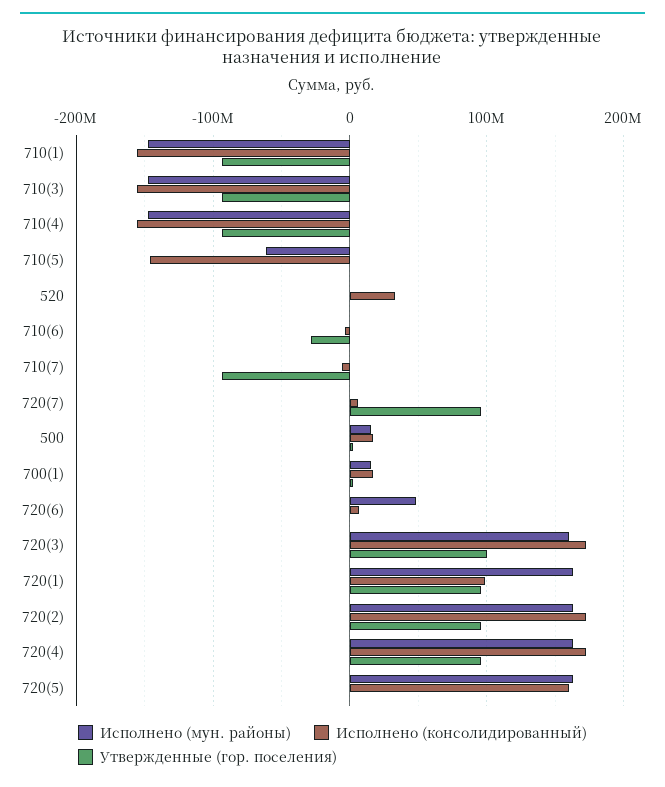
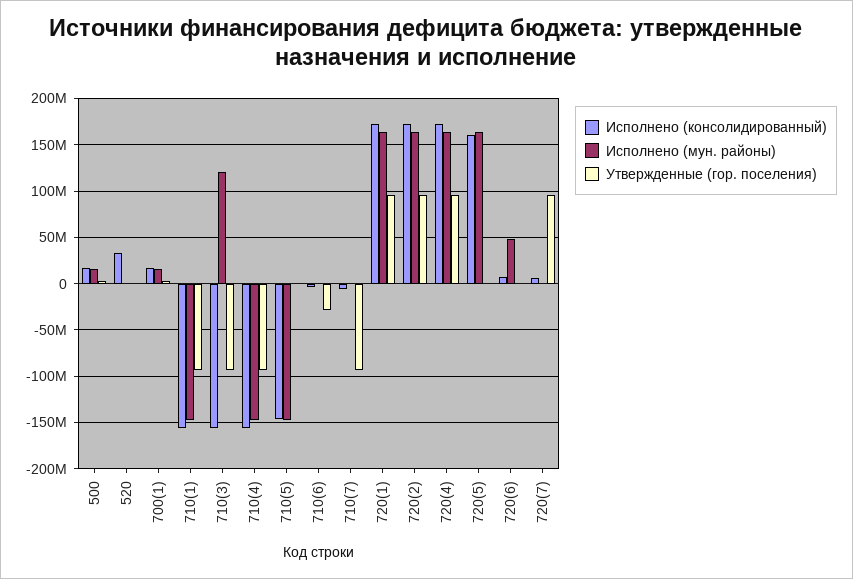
  {
    "Исполнено (мун. районы)": {
      "710(1)": -150000000,
-     "710(3)": -150000000,
+     "710(3)": 120000000,
      "710(4)": -150000000,
-     "710(5)": -60000000,
+     "710(5)": -150000000,
      "520": 0,
      "710(6)": 0,
      "710(7)": 0,
      "720(7)": 0,
      "500": 20000000,
      "700(1)": 20000000,
      "720(6)": 50000000,
-     "720(3)": 160000000,
      "720(1)": 160000000,
      "720(2)": 160000000,
      "720(4)": 160000000,
      "720(5)": 160000000
    },
    "Исполнено (консолидированный)": {
      "710(1)": -160000000,
      "710(3)": -160000000,
      "710(4)": -160000000,
      "710(5)": -150000000,
      "520": 30000000,
      "710(6)": 0,
      "710(7)": -10000000,
      "720(7)": 10000000,
      "500": 20000000,
      "700(1)": 20000000,
      "720(6)": 10000000,
-     "720(3)": 170000000,
-     "720(1)": 100000000,
+     "720(1)": 170000000,
      "720(2)": 170000000,
      "720(4)": 170000000,
      "720(5)": 160000000
    },
    "Утвержденные (гор. поселения)": {
      "710(1)": -90000000,
      "710(3)": -90000000,
      "710(4)": -90000000,
      "710(5)": 0,
      "520": 0,
      "710(6)": -30000000,
      "710(7)": -90000000,
      "720(7)": 100000000,
      "500": 0,
      "700(1)": 0,
      "720(6)": 0,
-     "720(3)": 100000000,
      "720(1)": 100000000,
      "720(2)": 100000000,
      "720(4)": 100000000,
      "720(5)": 0
    }
  }

